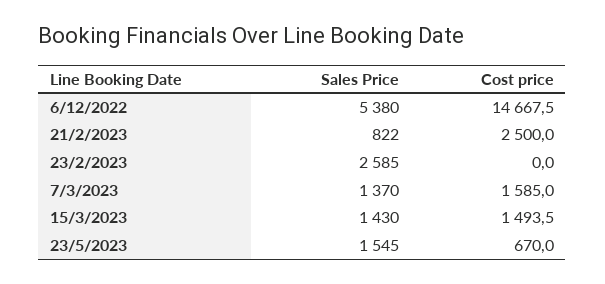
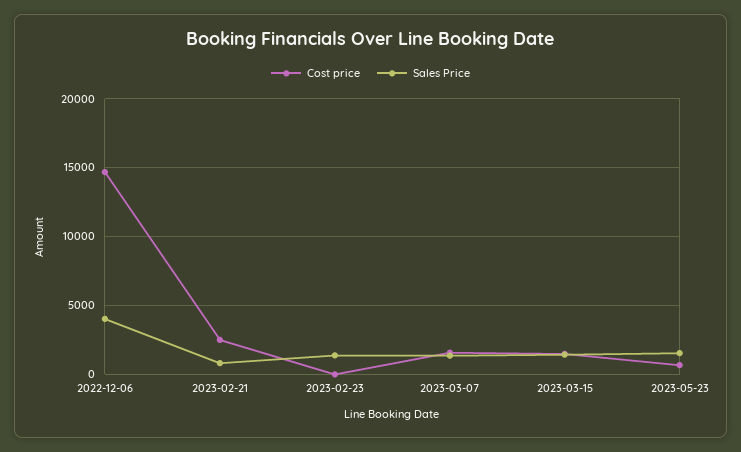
  {
    "Sales Price": {
-     "6/12/2022": 5380,
+     "6/12/2022": 4000,
      "21/2/2023": 822,
-     "23/2/2023": 2585,
+     "23/2/2023": 1500,
      "7/3/2023": 1370,
      "15/3/2023": 1430,
      "23/5/2023": 1545
    },
    "Cost price": {
      "6/12/2022": 14667.5,
      "21/2/2023": 2500,
      "23/2/2023": 0,
      "7/3/2023": 1585,
      "15/3/2023": 1493.5,
      "23/5/2023": 670
    }
  }

